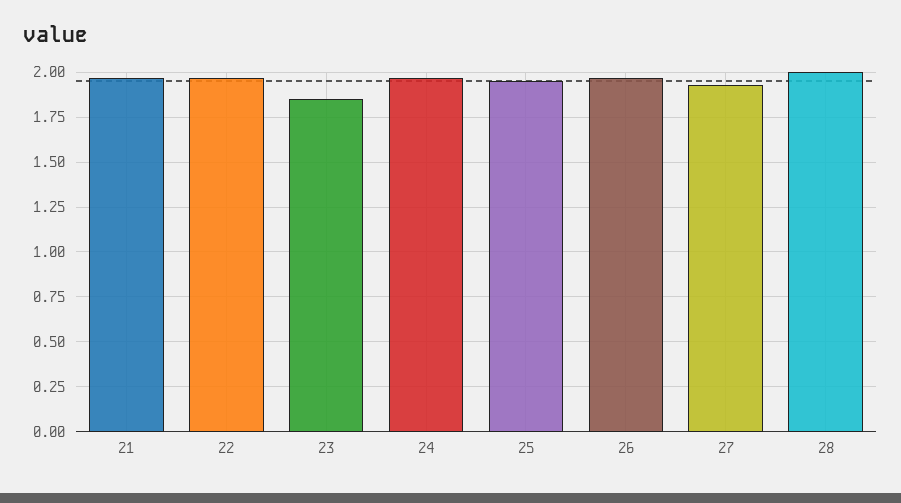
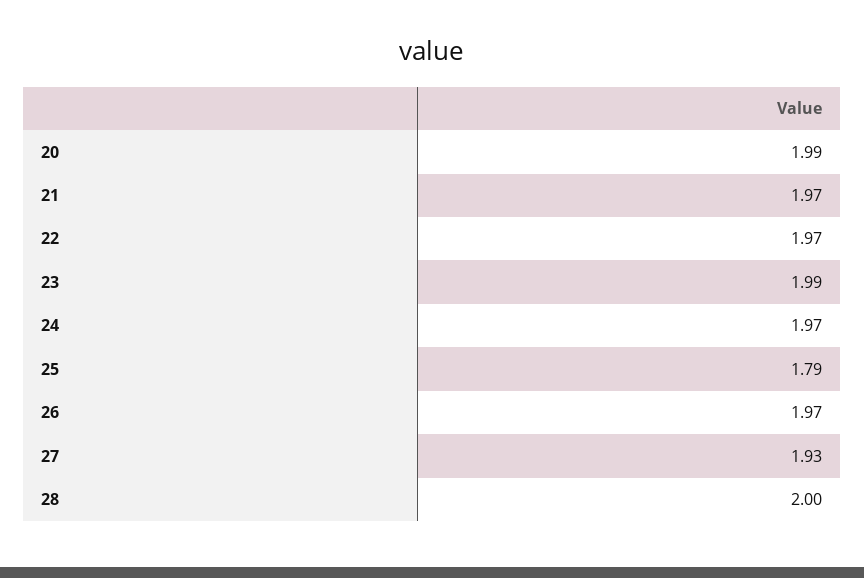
  {
    "21": 1.97,
    "22": 1.97,
-   "23": 1.85,
+   "23": 1.99,
    "24": 1.97,
-   "25": 1.95,
+   "25": 1.79,
    "26": 1.97,
    "27": 1.93,
-   "28": 2
+   "28": 2,
+   "20": 1.99
  }

